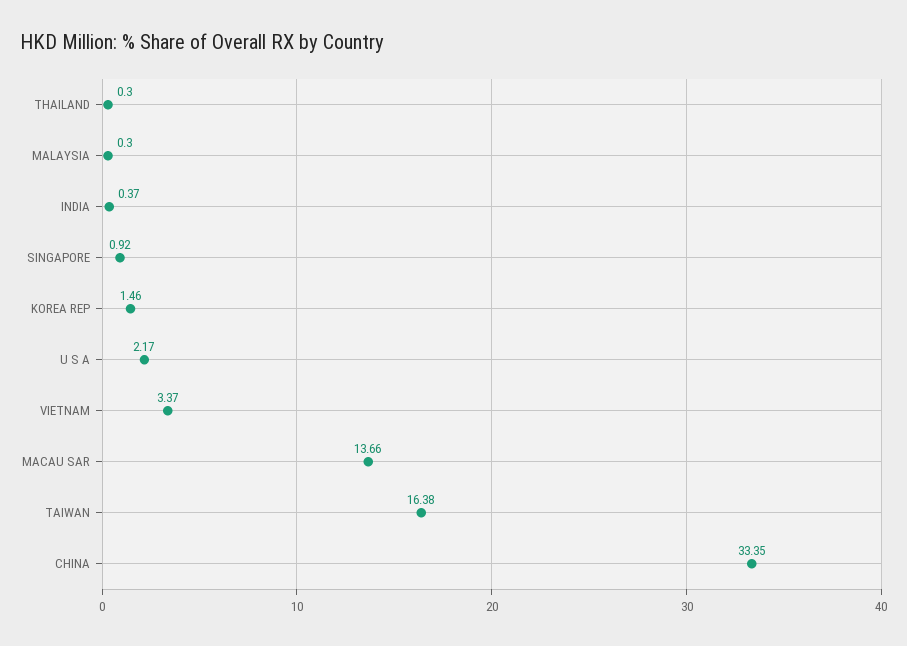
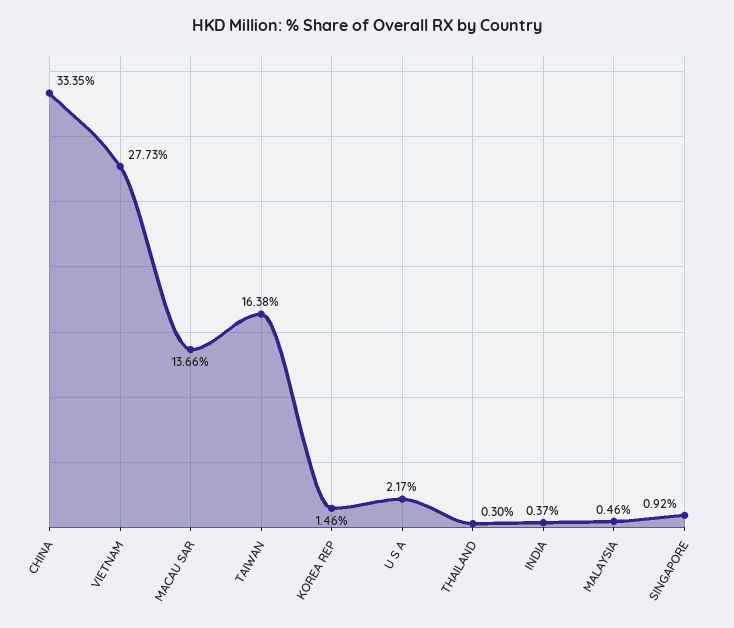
  {
    "THAILAND": 0.3,
-   "MALAYSIA": 0.3,
+   "MALAYSIA": 0.46,
    "INDIA": 0.37,
    "SINGAPORE": 0.92,
    "KOREA REP": 1.46,
    "U S A": 2.17,
-   "VIETNAM": 3.37,
+   "VIETNAM": 27.73,
    "MACAU SAR": 13.66,
    "TAIWAN": 16.38,
    "CHINA": 33.35
  }

